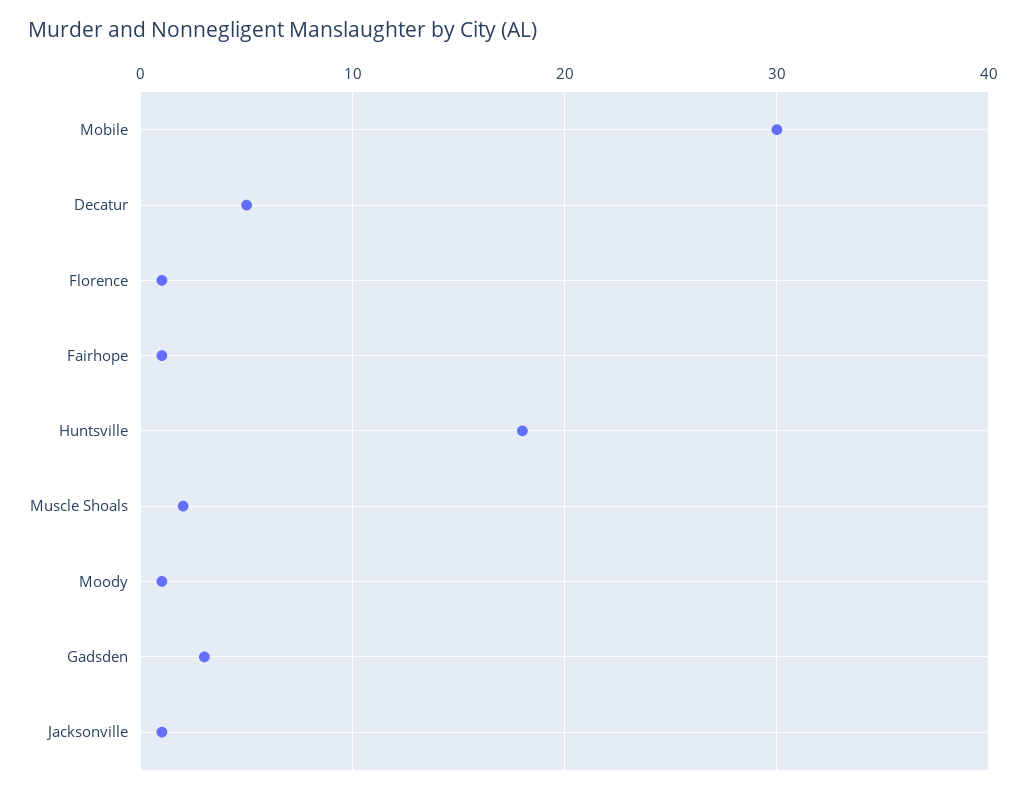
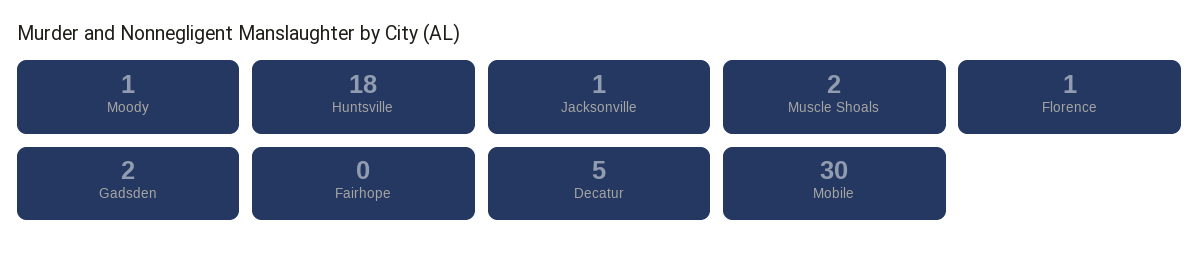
  {
    "Mobile": 30,
    "Decatur": 5,
    "Florence": 1,
-   "Fairhope": 1,
+   "Fairhope": 0,
    "Huntsville": 18,
    "Muscle Shoals": 2,
    "Moody": 1,
-   "Gadsden": 3,
+   "Gadsden": 2,
    "Jacksonville": 1
  }

